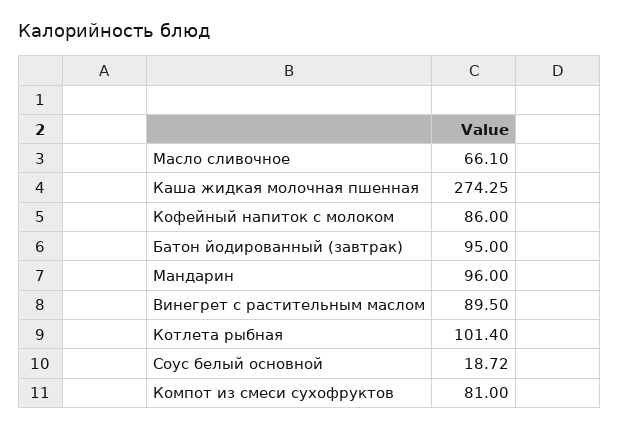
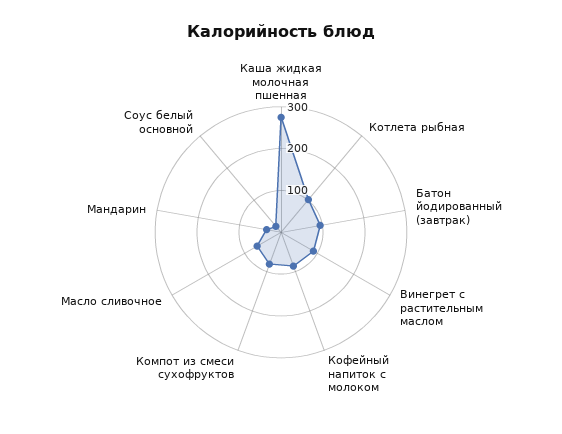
  {
    "Масло сливочное": 66.1,
    "Каша жидкая молочная пшенная": 274.25,
    "Кофейный напиток с молоком": 86,
    "Батон йодированный (завтрак)": 95,
-   "Мандарин": 96,
+   "Мандарин": 40,
    "Винегрет с растительным маслом": 89.5,
    "Котлета рыбная": 101.4,
    "Соус белый основной": 18.72,
    "Компот из смеси сухофруктов": 81
  }

